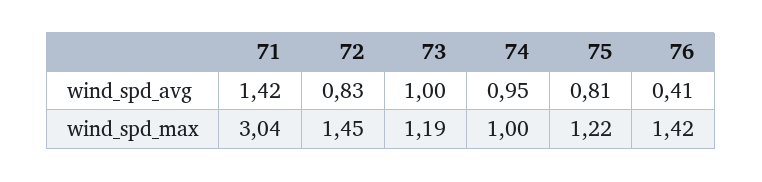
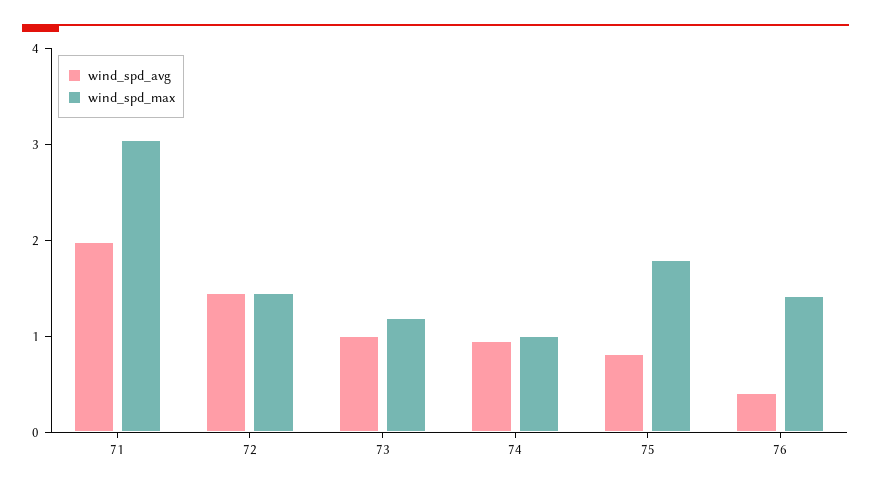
  {
    "wind_spd_avg": {
-     "71": 1.42,
+     "71": 2,
-     "72": 0.83,
+     "72": 1.4,
      "73": 1,
      "74": 0.95,
      "75": 0.81,
      "76": 0.41
    },
    "wind_spd_max": {
      "71": 3.04,
      "72": 1.45,
      "73": 1.19,
      "74": 1,
-     "75": 1.22,
+     "75": 1.8,
      "76": 1.42
    }
  }

